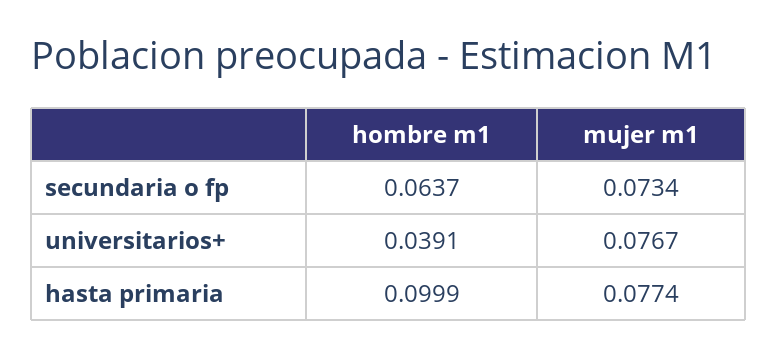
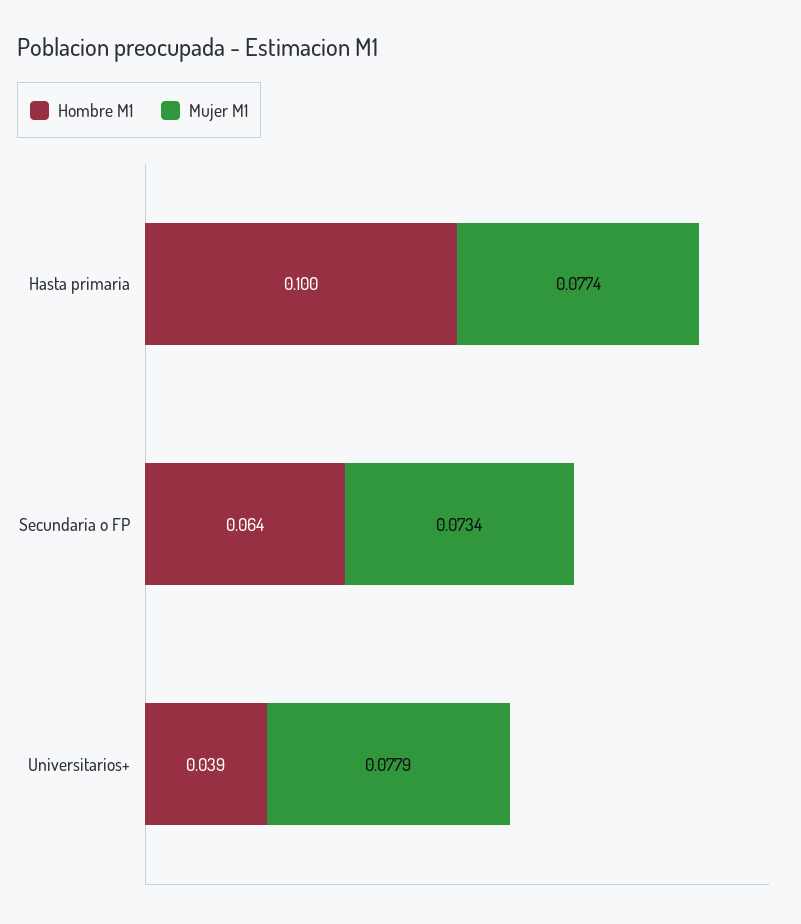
  {
    "hombre m1": {
      "secundaria o fp": 0.0637,
      "universitarios+": 0.0391,
      "hasta primaria": 0.0999
    },
    "mujer m1": {
      "secundaria o fp": 0.0734,
-     "universitarios+": 0.0767,
+     "universitarios+": 0.0779,
      "hasta primaria": 0.0774
    }
  }

